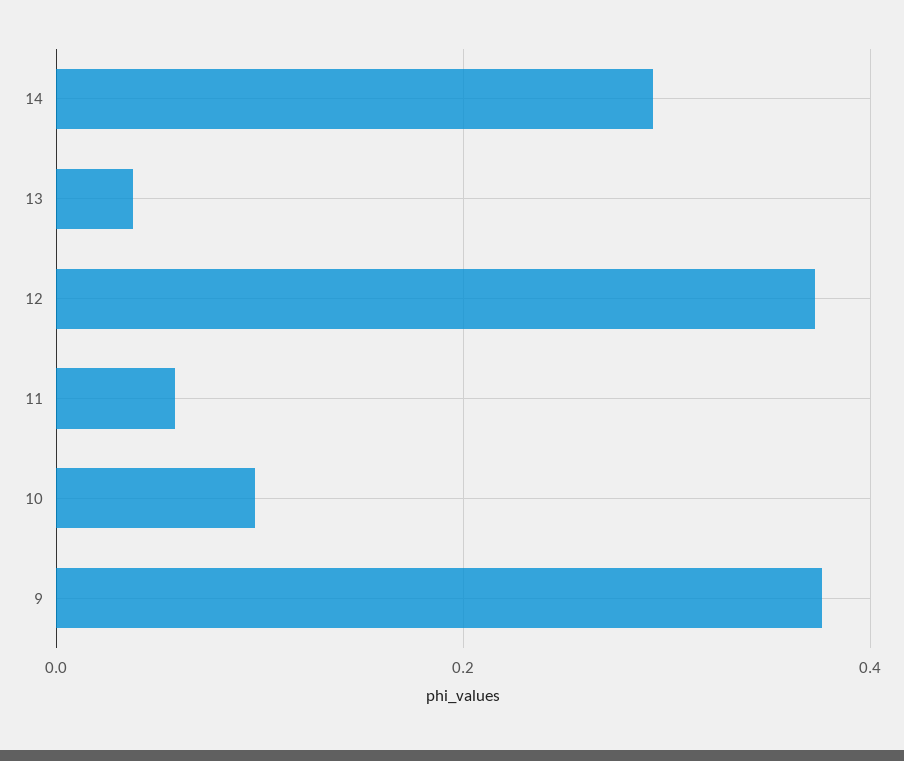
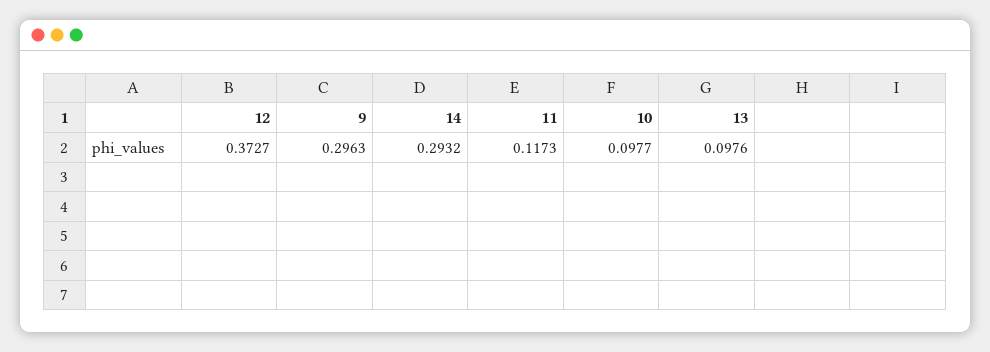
  {
    "14": 0.2932,
-   "13": 0.04,
+   "13": 0.0976,
    "12": 0.3727,
-   "11": 0.06,
+   "11": 0.1173,
    "10": 0.0977,
-   "9": 0.38
+   "9": 0.2963
  }

